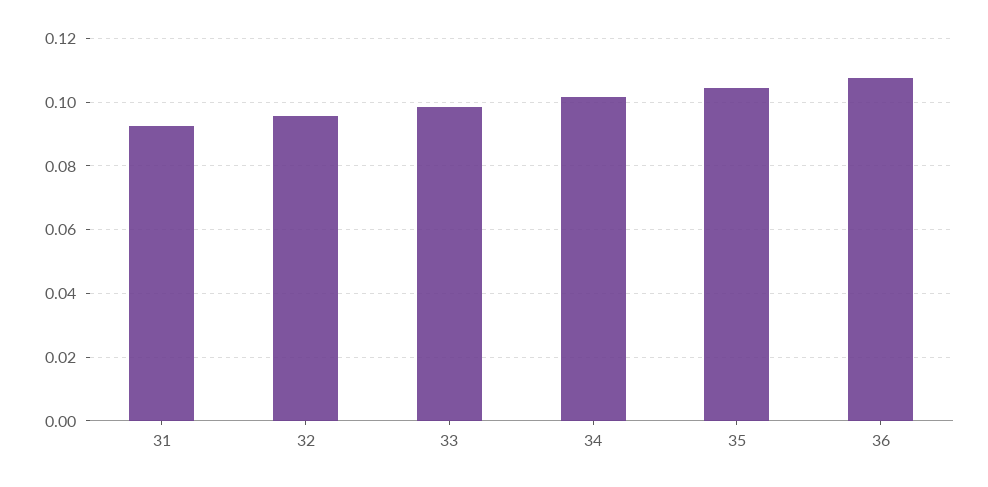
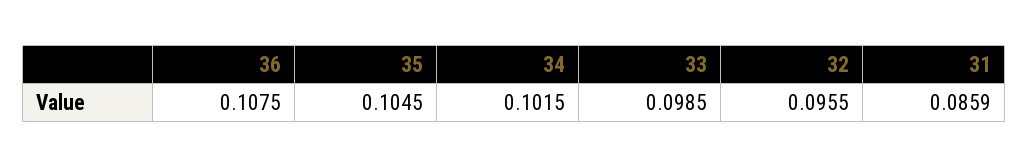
  {
-   "31": 0.092,
+   "31": 0.0859,
    "32": 0.0955,
    "33": 0.0985,
    "34": 0.1015,
    "35": 0.1045,
    "36": 0.1075
  }

